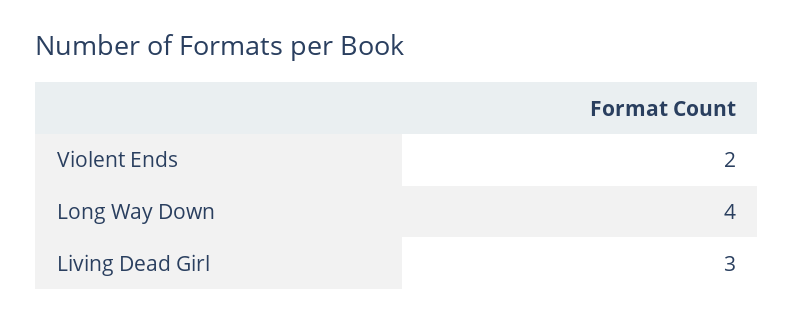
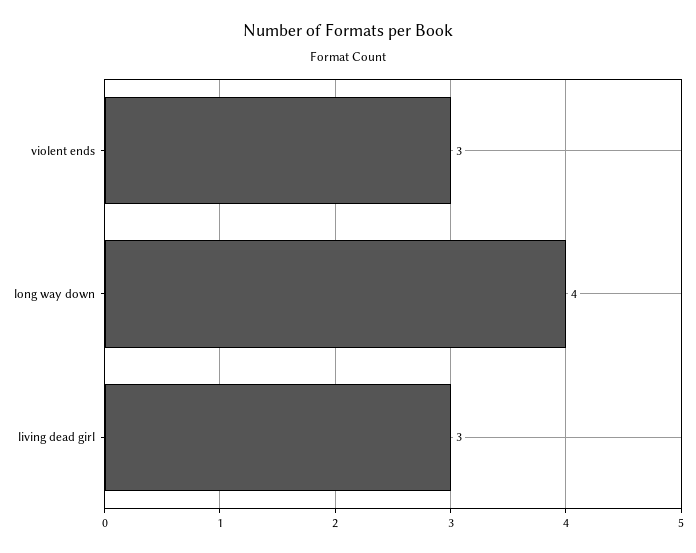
  {
-   "Violent Ends": 2,
+   "Violent Ends": 3,
    "Long Way Down": 4,
    "Living Dead Girl": 3
  }

